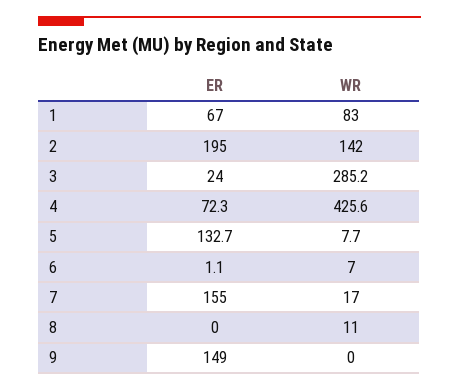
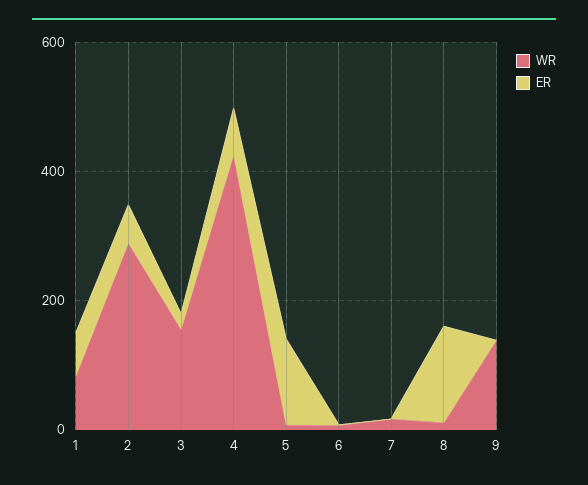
  {
    "ER": {
      "1": 67,
-     "2": 195,
+     "2": 50,
      "3": 24,
      "4": 72.3,
      "5": 132.7,
      "6": 1.1,
-     "7": 155,
+     "7": 0,
-     "8": 0,
+     "8": 150,
-     "9": 149
+     "9": 0
    },
    "WR": {
      "1": 83,
-     "2": 142,
+     "2": 300,
-     "3": 285.2,
+     "3": 150,
      "4": 425.6,
      "5": 7.7,
      "6": 7,
      "7": 17,
      "8": 11,
-     "9": 0
+     "9": 150
    }
  }

